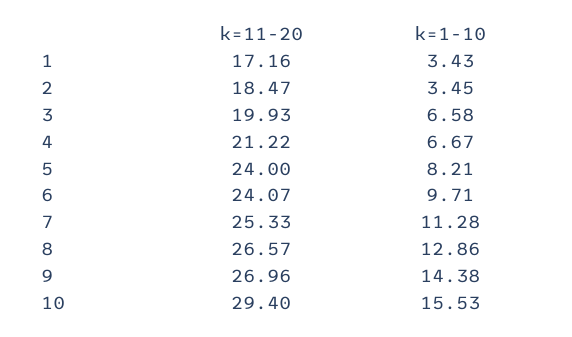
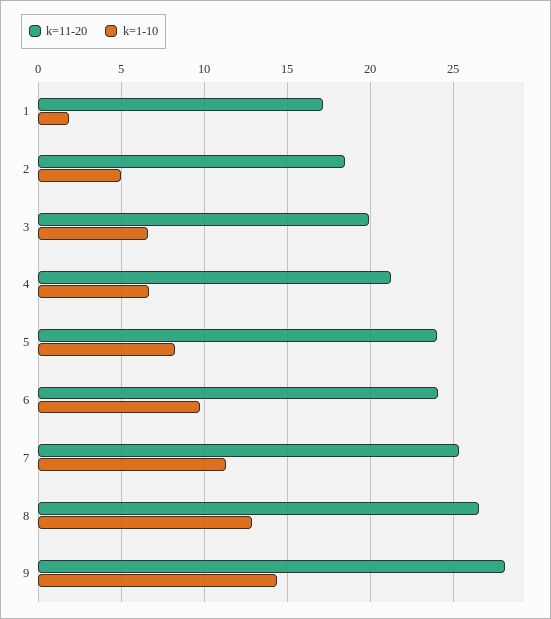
  {
    "k=11-20": {
      "1": 17.16,
      "2": 18.47,
      "3": 19.93,
      "4": 21.22,
      "5": 24,
      "6": 24.07,
      "7": 25.33,
      "8": 26.57,
-     "9": 26.96,
+     "9": 28
-     "10": 29.4
    },
    "k=1-10": {
-     "1": 3.43,
+     "1": 2,
-     "2": 3.45,
+     "2": 5,
      "3": 6.58,
      "4": 6.67,
      "5": 8.21,
      "6": 9.71,
      "7": 11.28,
      "8": 12.86,
-     "9": 14.38,
+     "9": 14.38
-     "10": 15.53
    }
  }

